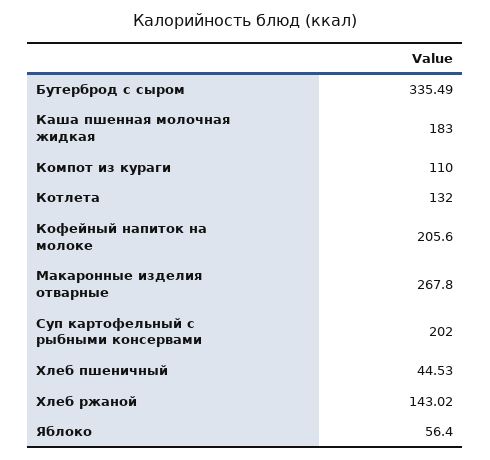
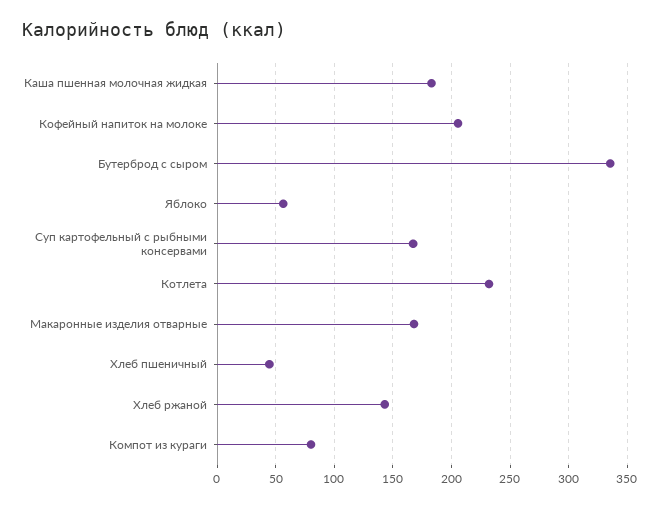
  {
    "Бутерброд с сыром": 335.49,
    "Каша пшенная молочная жидкая": 183,
-   "Компот из кураги": 110,
+   "Компот из кураги": 80,
-   "Котлета": 132,
+   "Котлета": 230,
    "Кофейный напиток на молоке": 205.6,
-   "Макаронные изделия отварные": 267.8,
+   "Макаронные изделия отварные": 170,
-   "Суп картофельный с рыбными консервами": 202,
+   "Суп картофельный с рыбными консервами": 170,
    "Хлеб пшеничный": 44.53,
    "Хлеб ржаной": 143.02,
    "Яблоко": 56.4
  }

